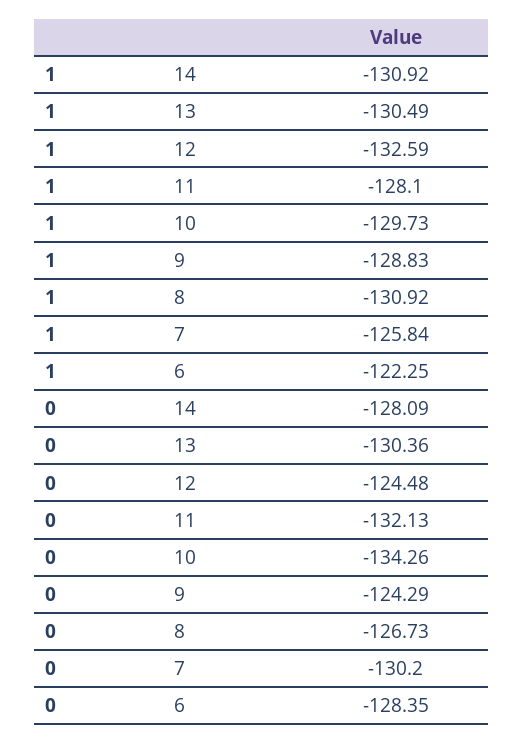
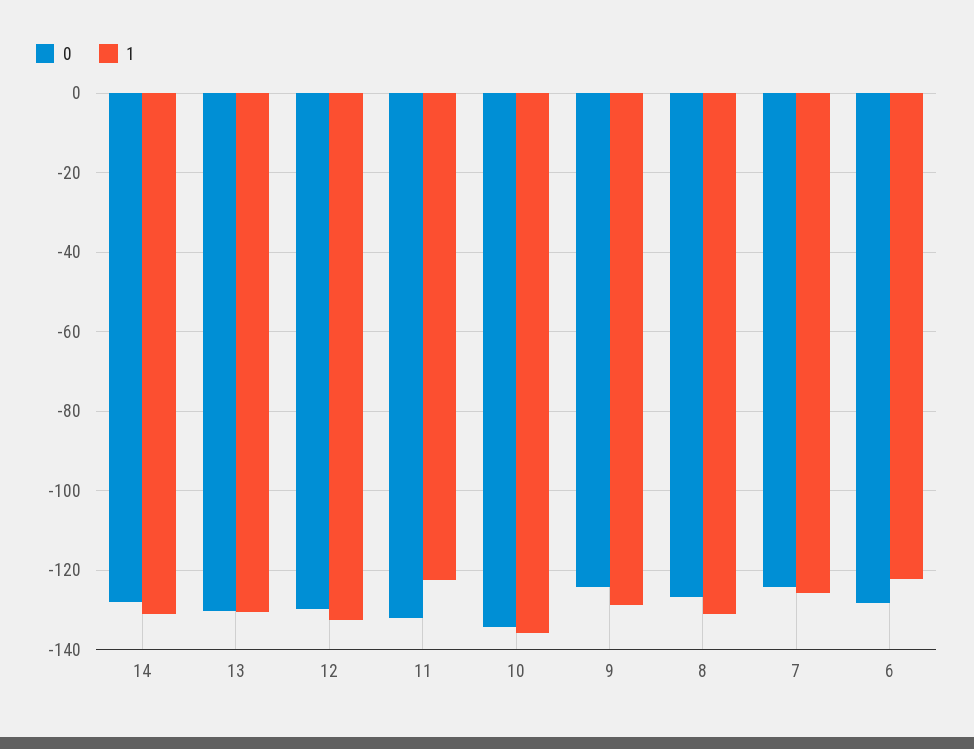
  {
    "1": {
      "14": -130.92,
      "13": -130.49,
      "12": -132.59,
-     "11": -128.1,
+     "11": -122,
-     "10": -129.73,
+     "10": -136,
      "9": -128.83,
      "8": -130.92,
      "7": -125.84,
      "6": -122.25
    },
    "0": {
      "14": -128.09,
      "13": -130.36,
-     "12": -124.48,
+     "12": -130,
      "11": -132.13,
      "10": -134.26,
      "9": -124.29,
      "8": -126.73,
-     "7": -130.2,
+     "7": -124,
      "6": -128.35
    }
  }

